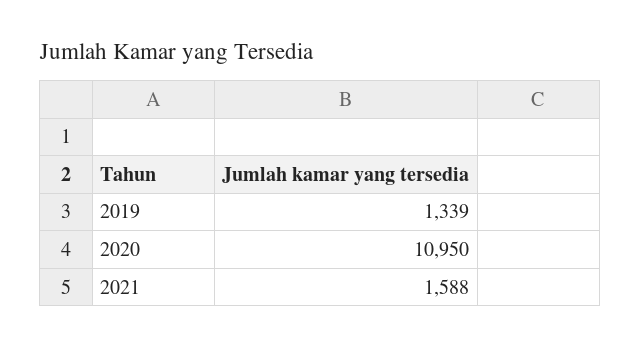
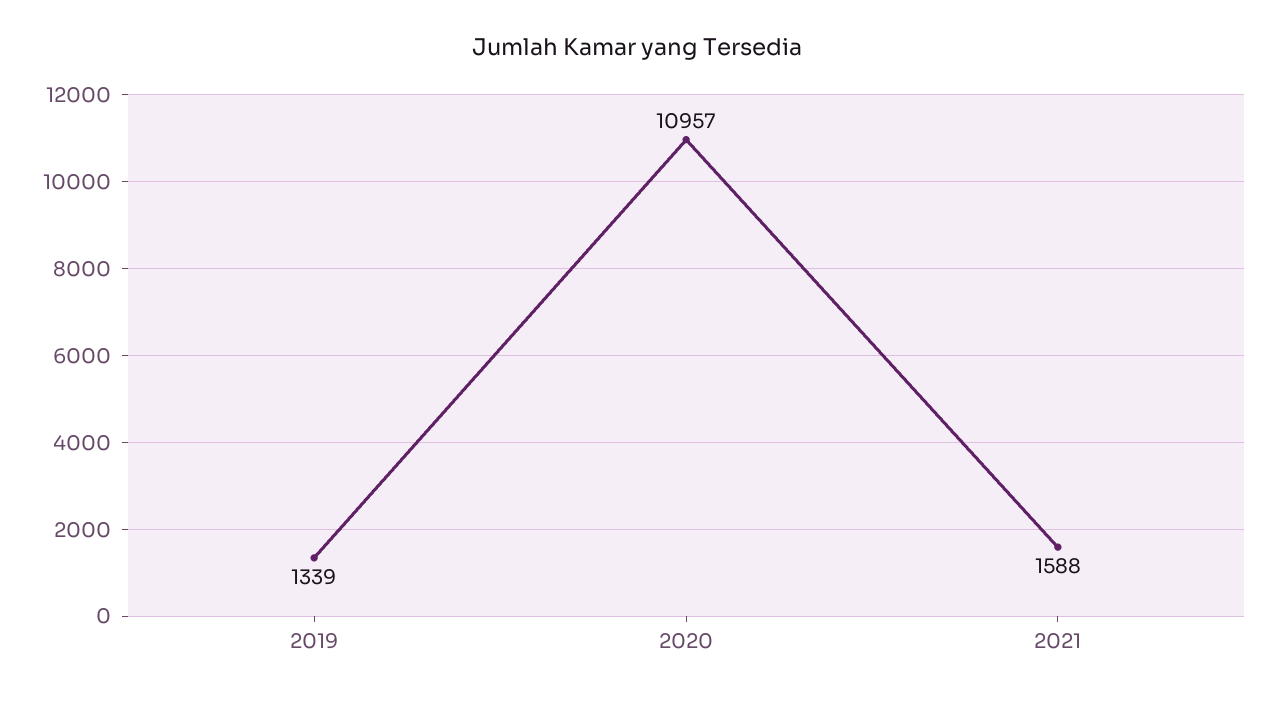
  {
    "2019": 1339,
-   "2020": 10950,
+   "2020": 10957,
    "2021": 1588
  }

